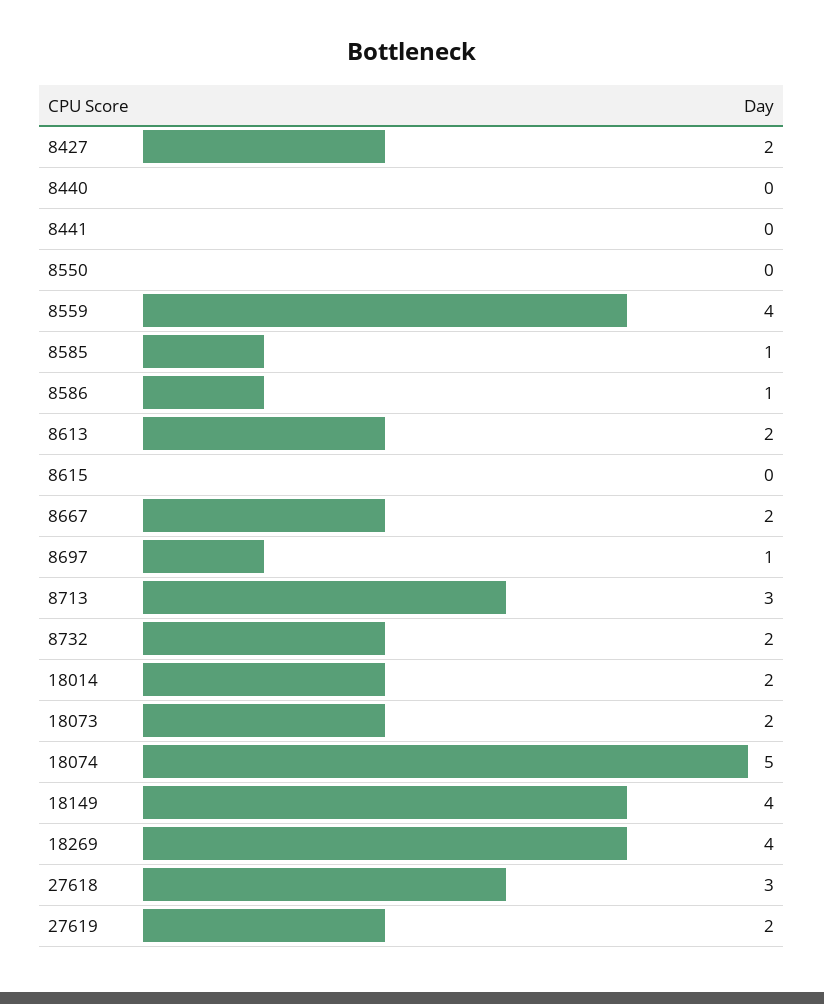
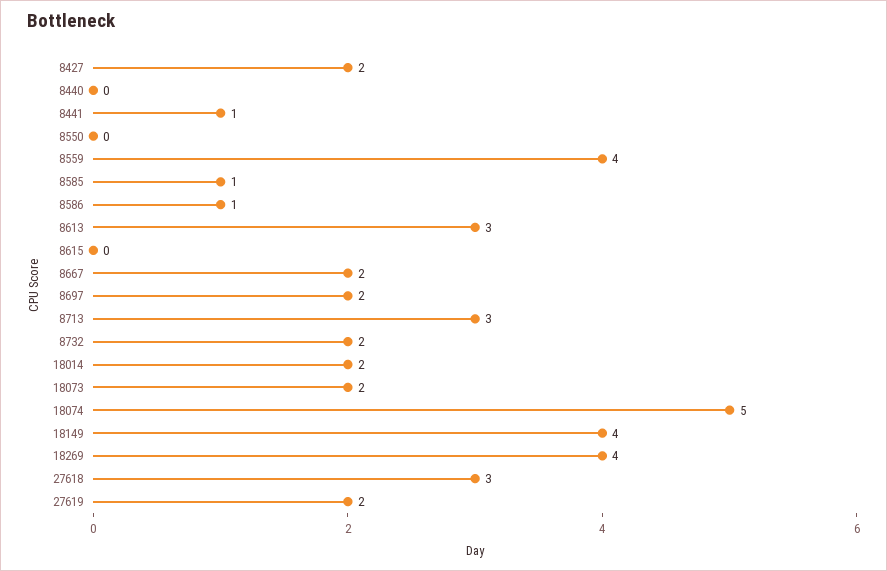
  {
    "8427": 2,
    "8440": 0,
-   "8441": 0,
+   "8441": 1,
    "8550": 0,
    "8559": 4,
    "8585": 1,
    "8586": 1,
-   "8613": 2,
+   "8613": 3,
    "8615": 0,
    "8667": 2,
-   "8697": 1,
+   "8697": 2,
    "8713": 3,
    "8732": 2,
    "18014": 2,
    "18073": 2,
    "18074": 5,
    "18149": 4,
    "18269": 4,
    "27618": 3,
    "27619": 2
  }

